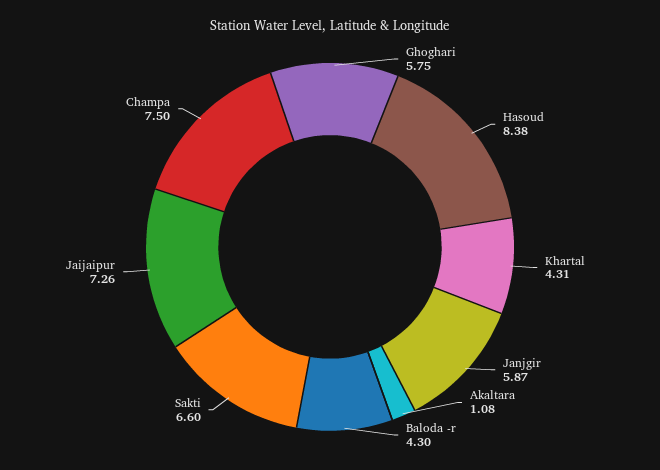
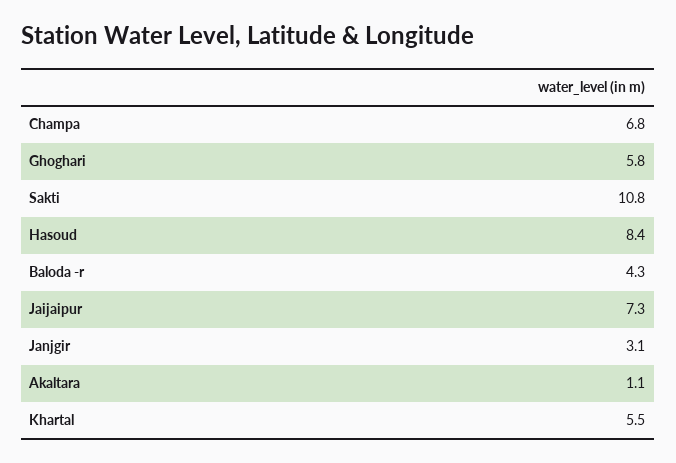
  {
    "Ghoghari": 5.75,
    "Hasoud": 8.38,
-   "Khartal": 4.31,
+   "Khartal": 5.5,
-   "Janjgir": 5.87,
+   "Janjgir": 3.1,
    "Akaltara": 1.08,
    "Baloda -r": 4.3,
-   "Sakti": 6.6,
+   "Sakti": 10.8,
    "Jaijaipur": 7.26,
-   "Champa": 7.5
+   "Champa": 6.8
  }

